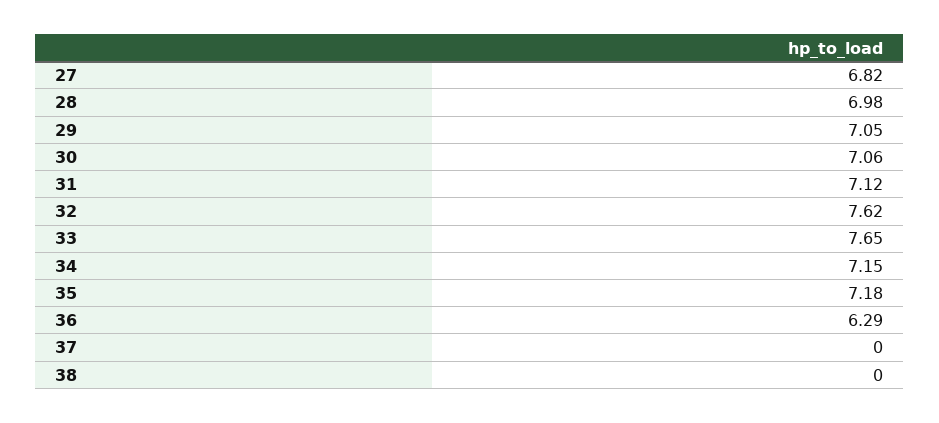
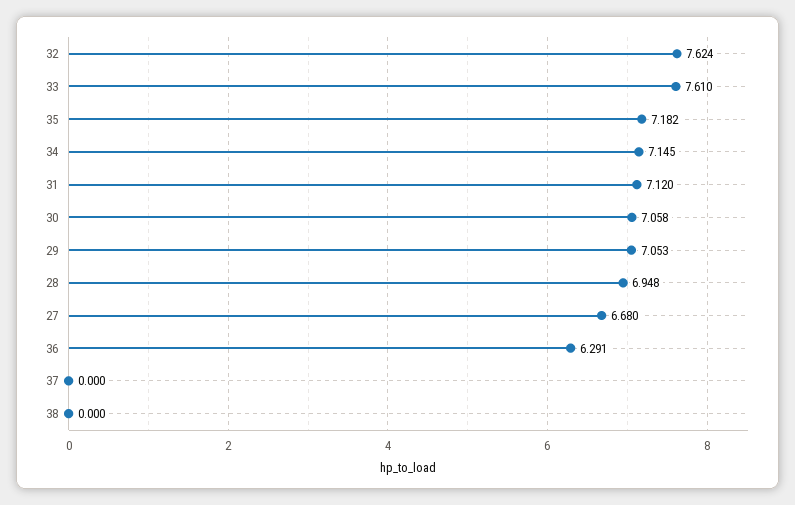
  {
-   "27": 6.82,
+   "27": 6.68,
-   "28": 6.98,
+   "28": 6.948,
    "29": 7.053,
    "30": 7.058,
    "31": 7.12,
    "32": 7.624,
-   "33": 7.65,
+   "33": 7.61,
    "34": 7.145,
    "35": 7.182,
    "36": 6.291,
    "37": 0,
    "38": 0
  }

